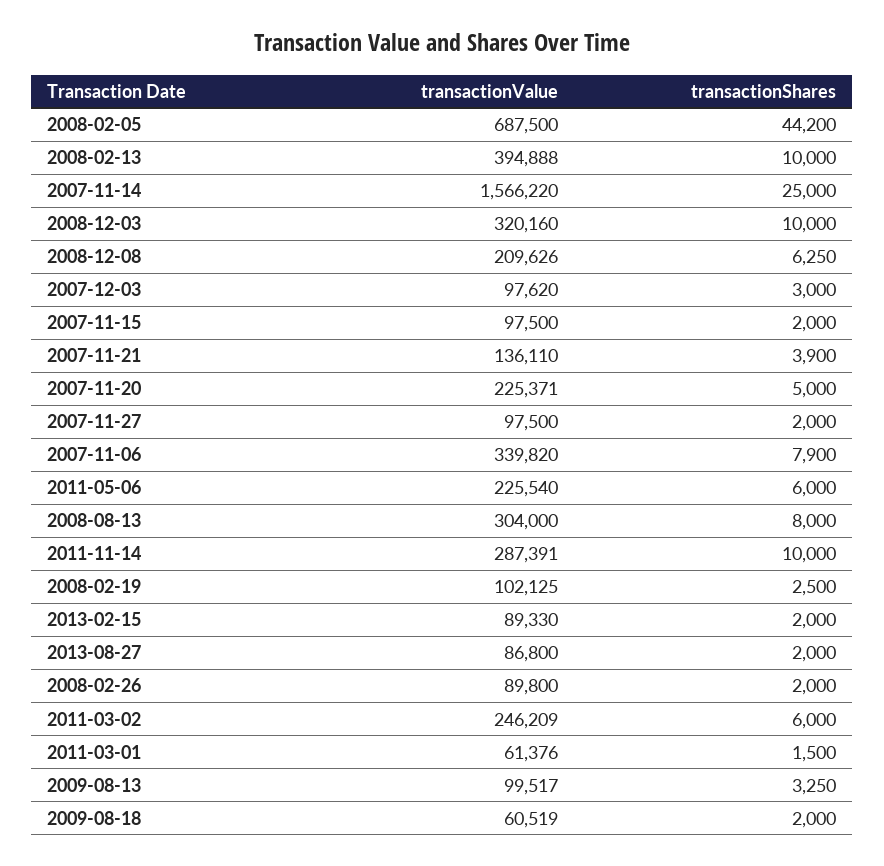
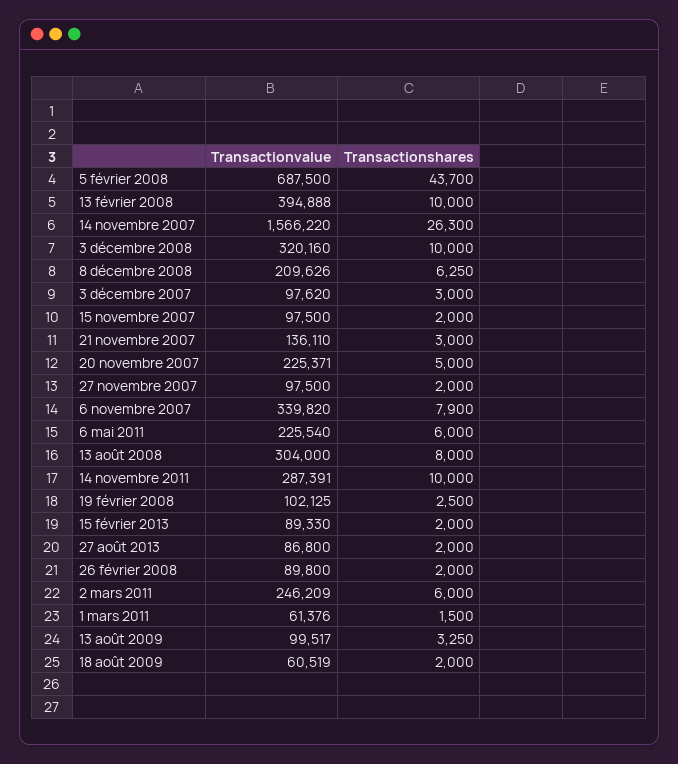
  {
    "transactionValue": {
      "2008-02-05": 687500,
      "2008-02-13": 394888,
      "2007-11-14": 1566220,
      "2008-12-03": 320160,
      "2008-12-08": 209626,
      "2007-12-03": 97620,
      "2007-11-15": 97500,
      "2007-11-21": 136110,
      "2007-11-20": 225371,
      "2007-11-27": 97500,
      "2007-11-06": 339820,
      "2011-05-06": 225540,
      "2008-08-13": 304000,
      "2011-11-14": 287391,
      "2008-02-19": 102125,
      "2013-02-15": 89330,
      "2013-08-27": 86800,
      "2008-02-26": 89800,
      "2011-03-02": 246209,
      "2011-03-01": 61376,
      "2009-08-13": 99517,
      "2009-08-18": 60519
    },
    "transactionShares": {
-     "2008-02-05": 44200,
+     "2008-02-05": 43700,
      "2008-02-13": 10000,
-     "2007-11-14": 25000,
+     "2007-11-14": 26300,
      "2008-12-03": 10000,
      "2008-12-08": 6250,
      "2007-12-03": 3000,
      "2007-11-15": 2000,
-     "2007-11-21": 3900,
+     "2007-11-21": 3000,
      "2007-11-20": 5000,
      "2007-11-27": 2000,
      "2007-11-06": 7900,
      "2011-05-06": 6000,
      "2008-08-13": 8000,
      "2011-11-14": 10000,
      "2008-02-19": 2500,
      "2013-02-15": 2000,
      "2013-08-27": 2000,
      "2008-02-26": 2000,
      "2011-03-02": 6000,
      "2011-03-01": 1500,
      "2009-08-13": 3250,
      "2009-08-18": 2000
    }
  }

